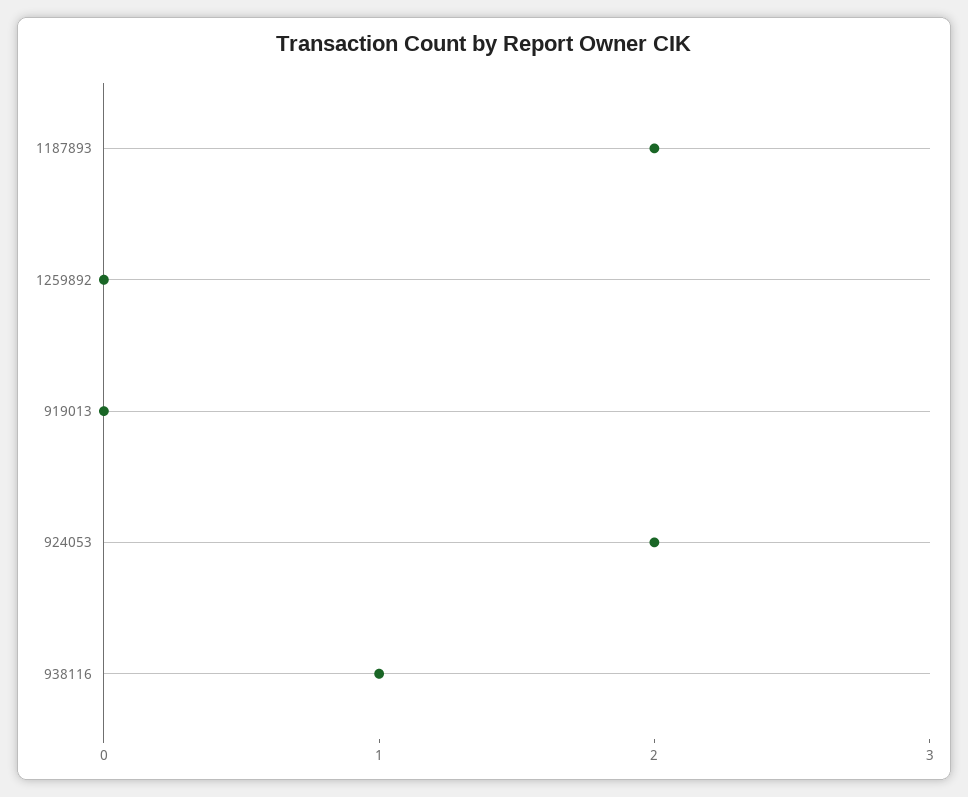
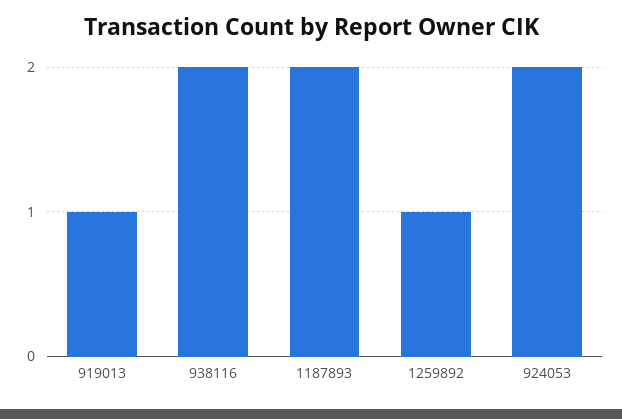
  {
    "1187893": 2,
-   "1259892": 0,
+   "1259892": 1,
-   "919013": 0,
+   "919013": 1,
    "924053": 2,
-   "938116": 1
+   "938116": 2
  }

